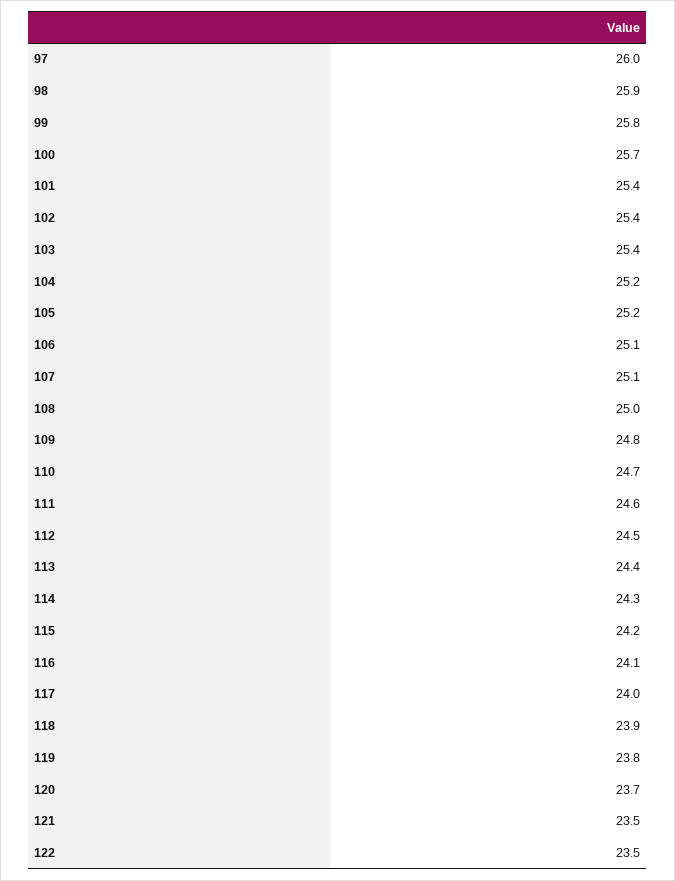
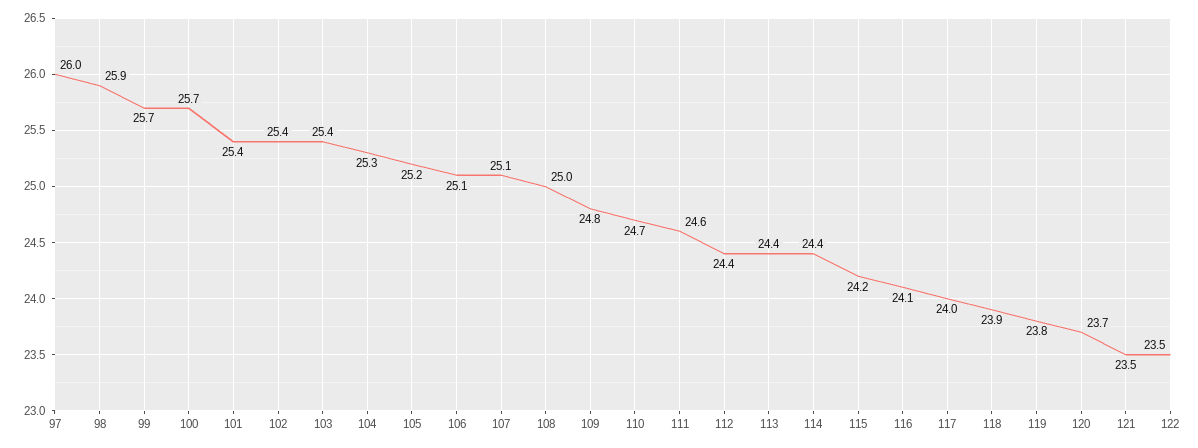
  {
    "97": 26,
    "98": 25.9,
-   "99": 25.8,
+   "99": 25.7,
    "100": 25.7,
    "101": 25.4,
    "102": 25.4,
    "103": 25.4,
-   "104": 25.2,
+   "104": 25.3,
    "105": 25.2,
    "106": 25.1,
    "107": 25.1,
    "108": 25,
    "109": 24.8,
    "110": 24.7,
    "111": 24.6,
-   "112": 24.5,
+   "112": 24.4,
    "113": 24.4,
-   "114": 24.3,
+   "114": 24.4,
    "115": 24.2,
    "116": 24.1,
    "117": 24,
    "118": 23.9,
    "119": 23.8,
    "120": 23.7,
    "121": 23.5,
    "122": 23.5
  }

